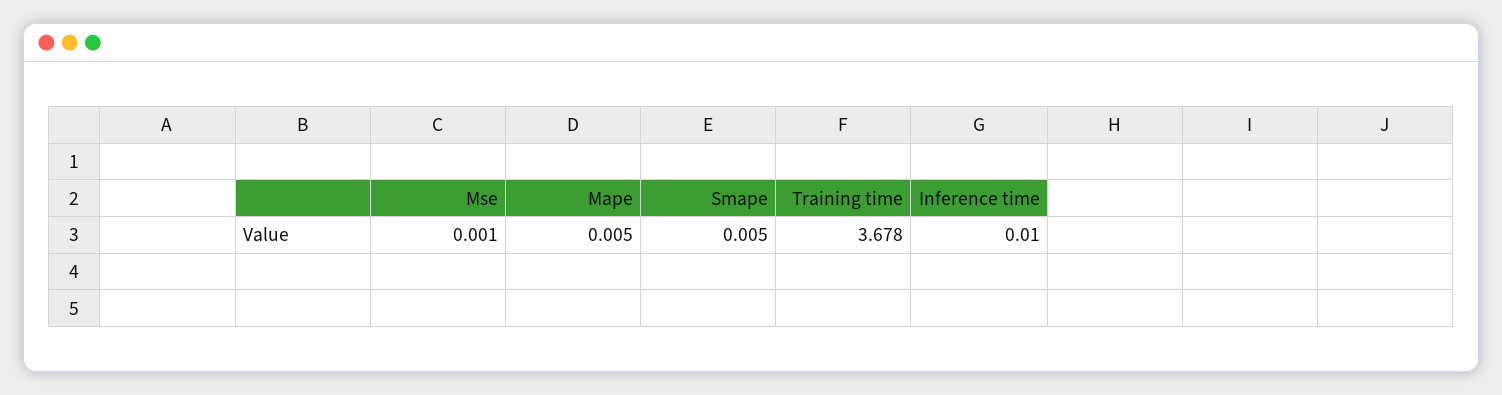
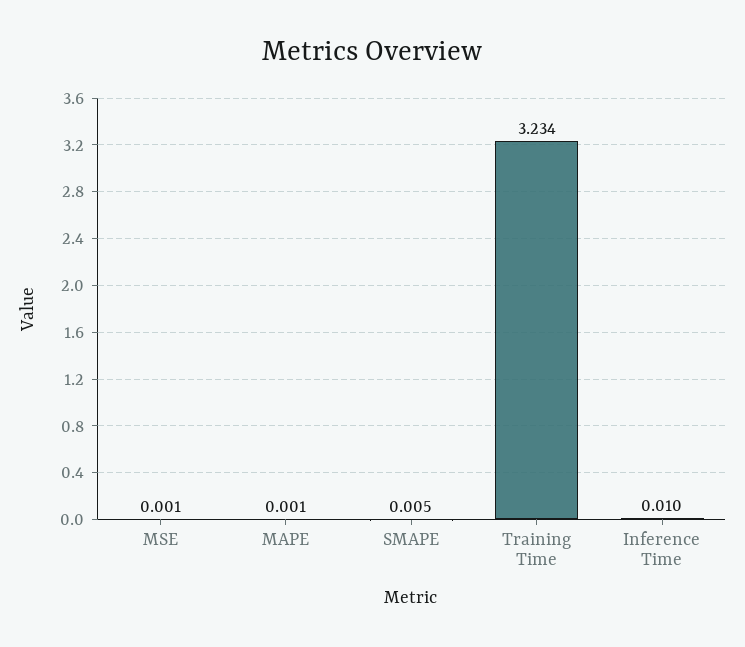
  {
    "Mse": 0.001,
-   "Mape": 0.005,
+   "Mape": 0.001,
    "Smape": 0.005,
-   "Training time": 3.678,
+   "Training time": 3.234,
    "Inference time": 0.01
  }

